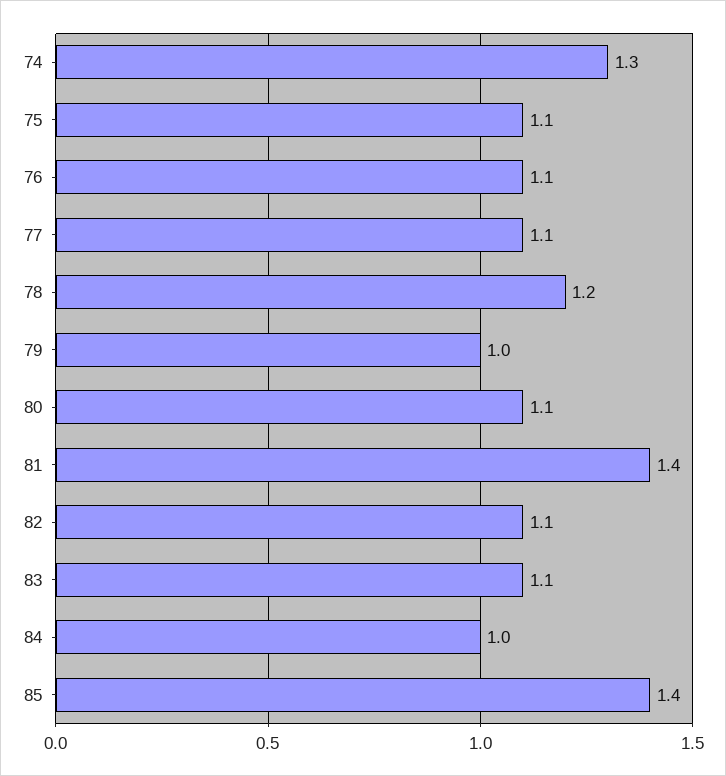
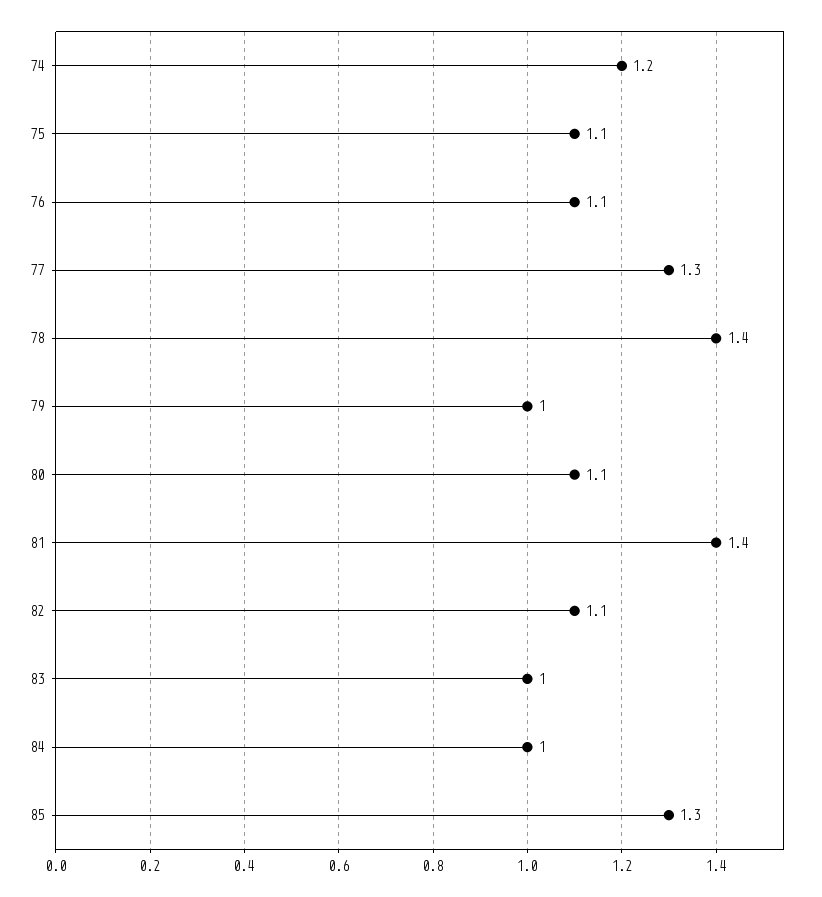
  {
-   "74": 1.3,
+   "74": 1.2,
    "75": 1.1,
    "76": 1.1,
-   "77": 1.1,
+   "77": 1.3,
-   "78": 1.2,
+   "78": 1.4,
    "79": 1,
    "80": 1.1,
    "81": 1.4,
    "82": 1.1,
-   "83": 1.1,
+   "83": 1,
    "84": 1,
-   "85": 1.4
+   "85": 1.3
  }

